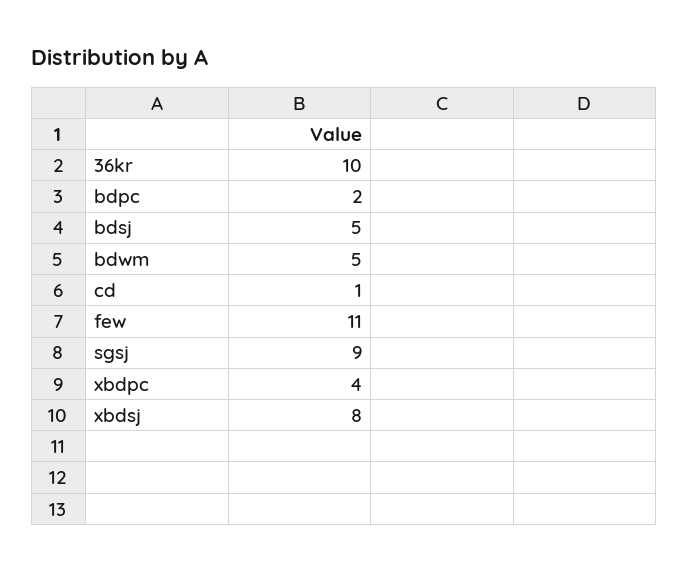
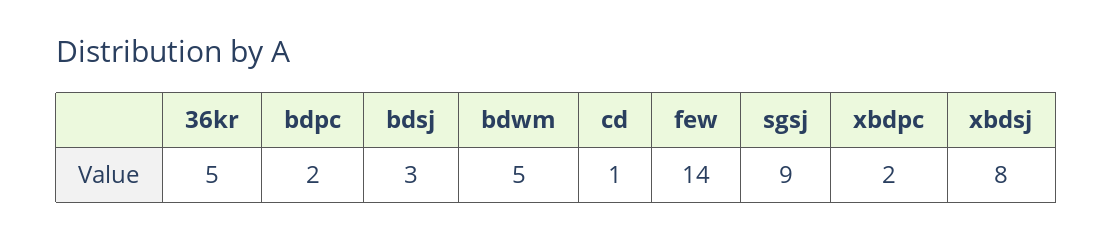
  {
-   "36kr": 10,
+   "36kr": 5,
    "bdpc": 2,
-   "bdsj": 5,
+   "bdsj": 3,
    "bdwm": 5,
    "cd": 1,
-   "few": 11,
+   "few": 14,
    "sgsj": 9,
-   "xbdpc": 4,
+   "xbdpc": 2,
    "xbdsj": 8
  }

